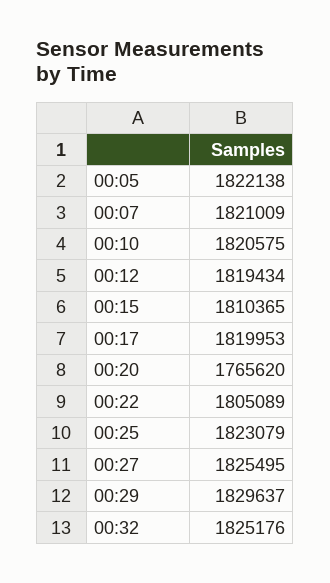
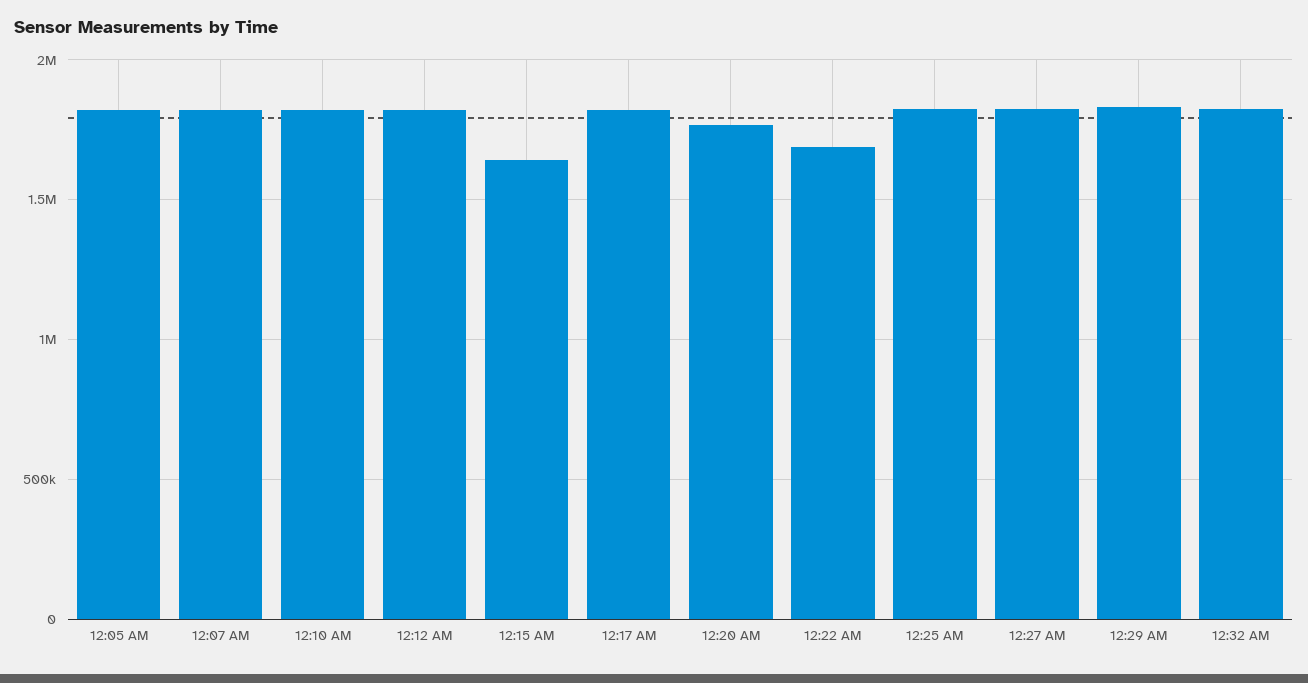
  {
    "00:05": 1822138,
    "00:07": 1821009,
    "00:10": 1820575,
    "00:12": 1819434,
-   "00:15": 1810365,
+   "00:15": 1650000,
    "00:17": 1819953,
    "00:20": 1765620,
-   "00:22": 1805089,
+   "00:22": 1700000,
    "00:25": 1823079,
    "00:27": 1825495,
    "00:29": 1829637,
    "00:32": 1825176
  }

